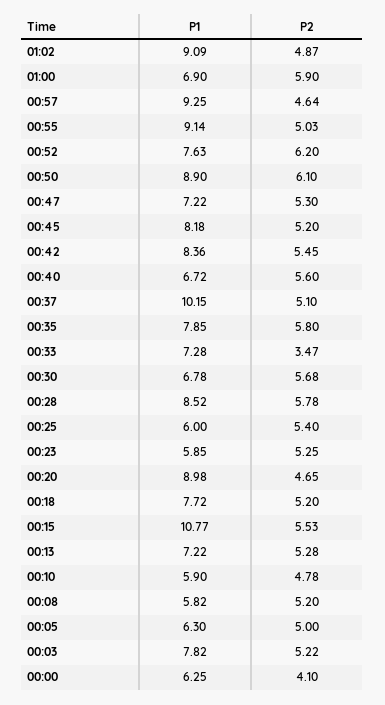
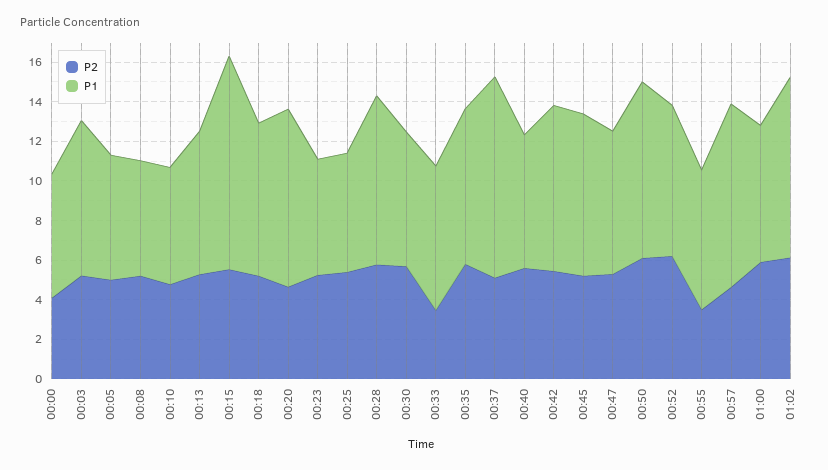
  {
    "P1": {
      "01:02": 9.09,
      "01:00": 6.9,
      "00:57": 9.25,
-     "00:55": 9.14,
+     "00:55": 7,
      "00:52": 7.63,
      "00:50": 8.9,
      "00:47": 7.22,
      "00:45": 8.18,
      "00:42": 8.36,
      "00:40": 6.72,
      "00:37": 10.15,
      "00:35": 7.85,
      "00:33": 7.28,
      "00:30": 6.78,
      "00:28": 8.52,
      "00:25": 6,
      "00:23": 5.85,
      "00:20": 8.98,
      "00:18": 7.72,
      "00:15": 10.77,
      "00:13": 7.22,
      "00:10": 5.9,
      "00:08": 5.82,
      "00:05": 6.3,
      "00:03": 7.82,
      "00:00": 6.25
    },
    "P2": {
-     "01:02": 4.87,
+     "01:02": 6,
      "01:00": 5.9,
      "00:57": 4.64,
-     "00:55": 5.03,
+     "00:55": 3.5,
      "00:52": 6.2,
      "00:50": 6.1,
      "00:47": 5.3,
      "00:45": 5.2,
      "00:42": 5.45,
      "00:40": 5.6,
      "00:37": 5.1,
      "00:35": 5.8,
      "00:33": 3.47,
      "00:30": 5.68,
      "00:28": 5.78,
      "00:25": 5.4,
      "00:23": 5.25,
      "00:20": 4.65,
      "00:18": 5.2,
      "00:15": 5.53,
      "00:13": 5.28,
      "00:10": 4.78,
      "00:08": 5.2,
      "00:05": 5,
      "00:03": 5.22,
      "00:00": 4.1
    }
  }

